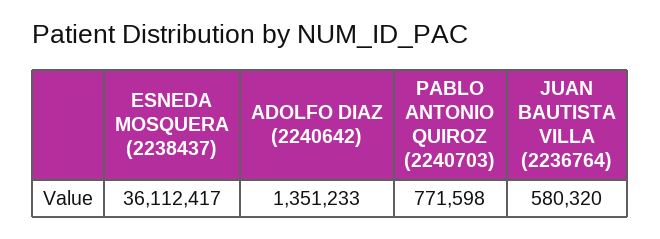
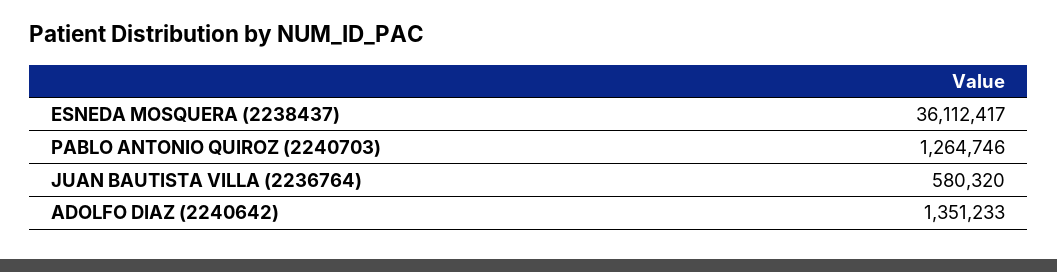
  {
    "ESNEDA MOSQUERA (2238437)": 36112417,
    "ADOLFO DIAZ (2240642)": 1351233,
-   "PABLO ANTONIO QUIROZ (2240703)": 771598,
+   "PABLO ANTONIO QUIROZ (2240703)": 1264746,
    "JUAN BAUTISTA VILLA (2236764)": 580320
  }

